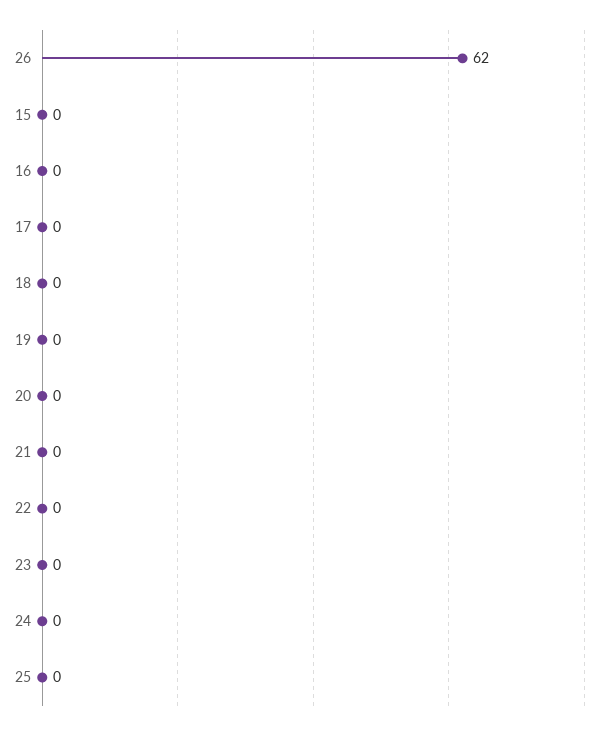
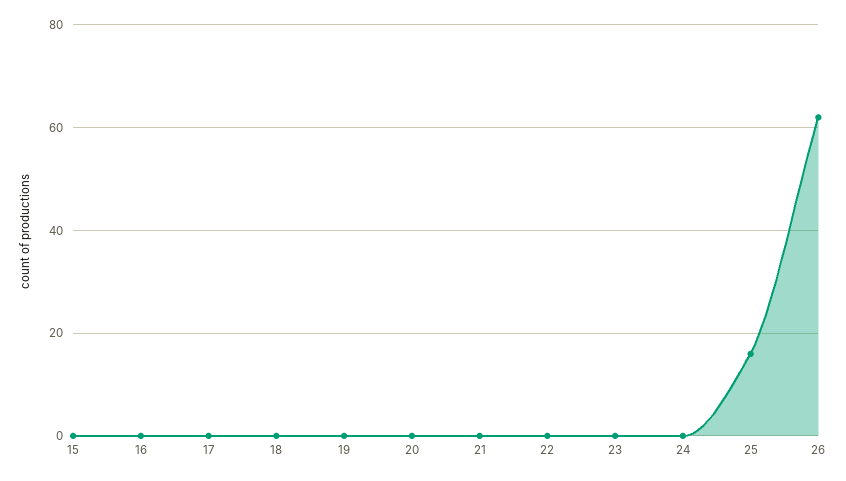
  {
    "26": 62,
    "15": 0,
    "16": 0,
    "17": 0,
    "18": 0,
    "19": 0,
    "20": 0,
    "21": 0,
    "22": 0,
    "23": 0,
    "24": 0,
-   "25": 0
+   "25": 15
  }

